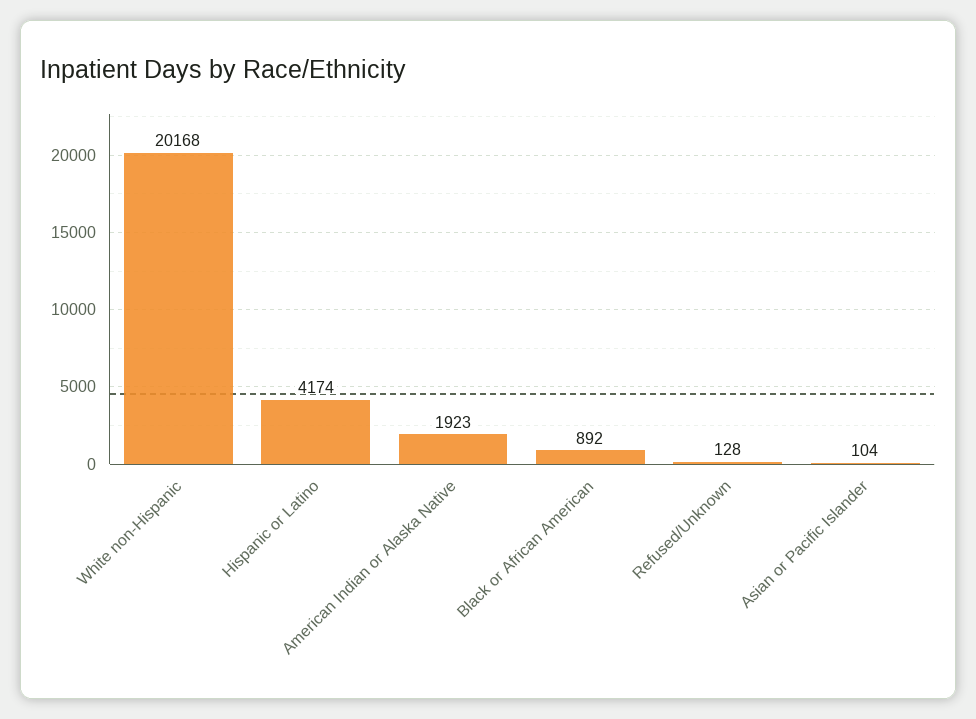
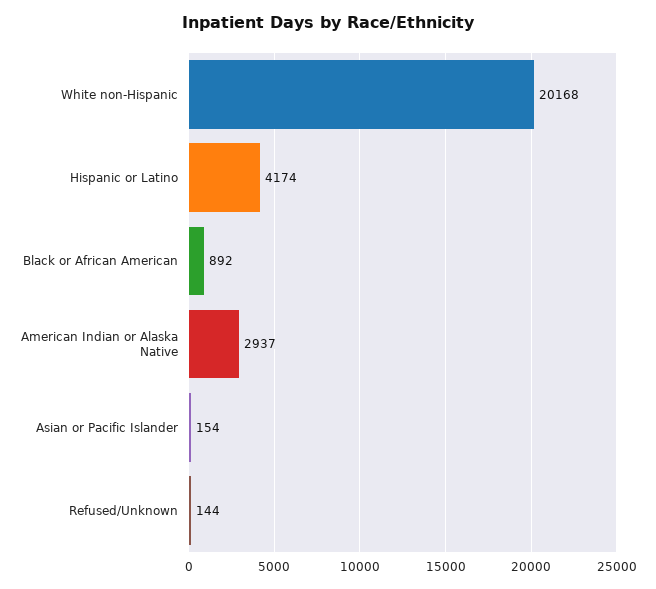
  {
    "White non-Hispanic": 20168,
    "Hispanic or Latino": 4174,
-   "American Indian or Alaska Native": 1923,
+   "American Indian or Alaska Native": 2937,
    "Black or African American": 892,
-   "Refused/Unknown": 128,
+   "Refused/Unknown": 144,
-   "Asian or Pacific Islander": 104
+   "Asian or Pacific Islander": 154
  }

